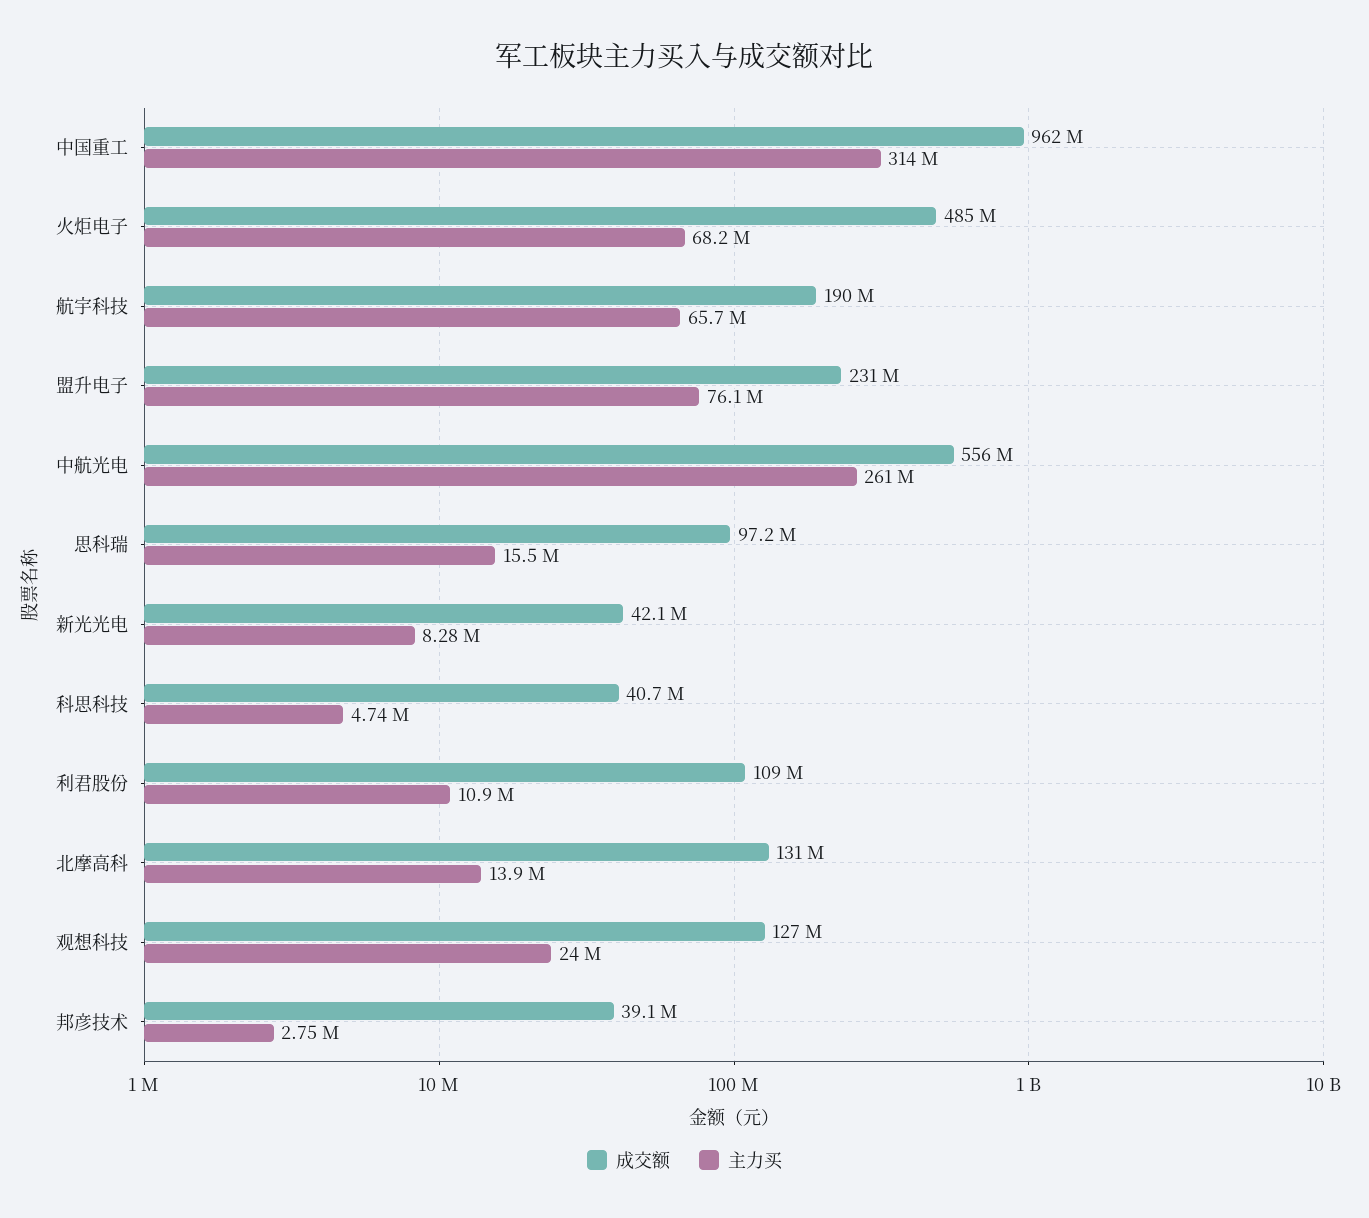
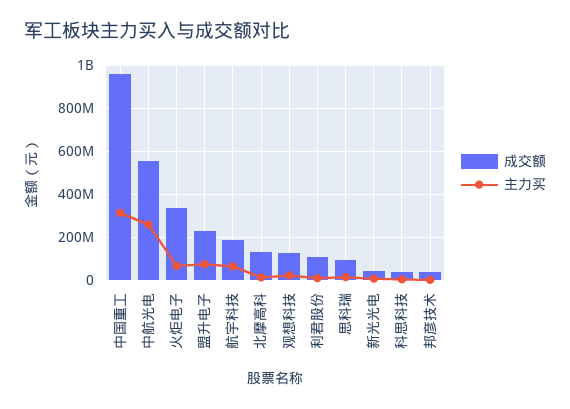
  {
    "成交额": {
      "中国重工": 962000000,
-     "火炬电子": 485000000,
+     "火炬电子": 350000000,
      "航宇科技": 190000000,
      "盟升电子": 231000000,
      "中航光电": 556000000,
      "思科瑞": 97200000,
      "新光光电": 42100000,
      "科思科技": 40700000,
      "利君股份": 109000000,
      "北摩高科": 131000000,
      "观想科技": 127000000,
      "邦彦技术": 39100000
    },
    "主力买": {
      "中国重工": 314000000,
      "火炬电子": 68200000,
      "航宇科技": 65700000,
      "盟升电子": 76100000,
      "中航光电": 261000000,
      "思科瑞": 15500000,
      "新光光电": 8280000,
      "科思科技": 4740000,
      "利君股份": 10900000,
      "北摩高科": 13900000,
      "观想科技": 24000000,
      "邦彦技术": 2750000
    }
  }

